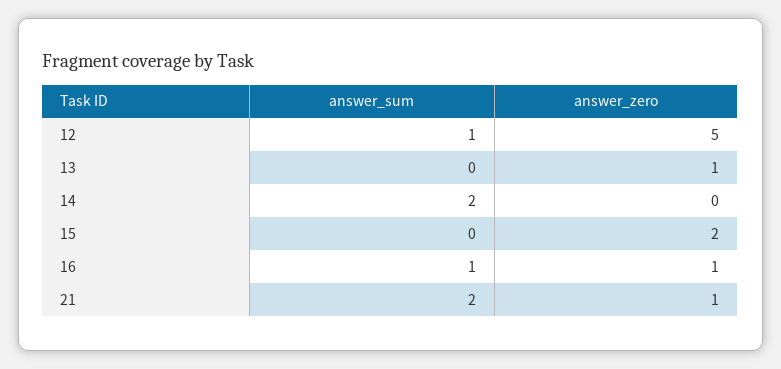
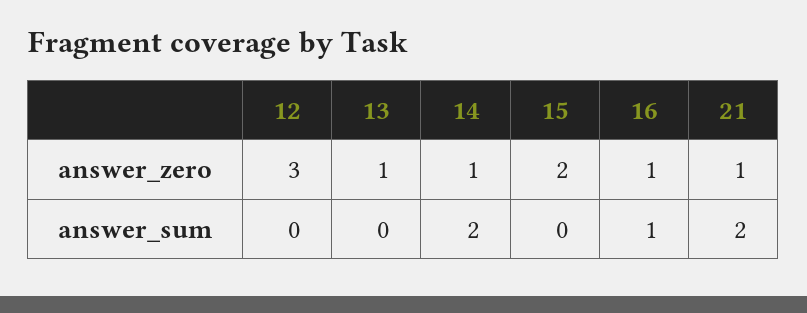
  {
    "answer_sum": {
-     "12": 1,
+     "12": 0,
      "13": 0,
      "14": 2,
      "15": 0,
      "16": 1,
      "21": 2
    },
    "answer_zero": {
-     "12": 5,
+     "12": 3,
      "13": 1,
-     "14": 0,
+     "14": 1,
      "15": 2,
      "16": 1,
      "21": 1
    }
  }

